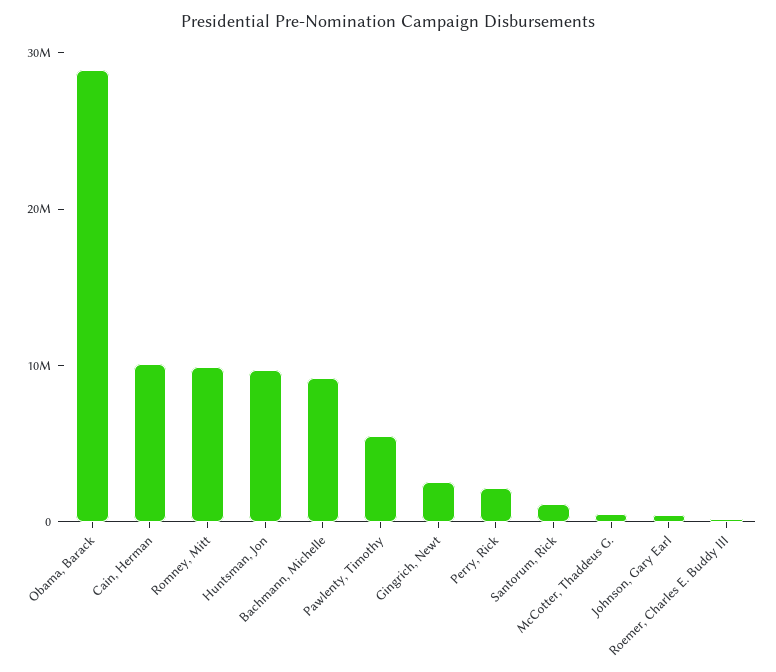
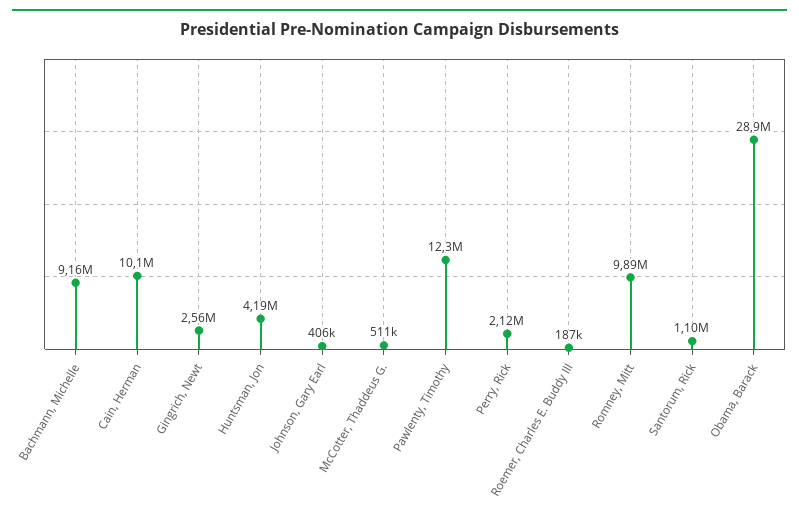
  {
    "Obama, Barack": 28900000,
    "Cain, Herman": 10100000,
    "Romney, Mitt": 9890000,
-   "Huntsman, Jon": 10000000,
+   "Huntsman, Jon": 4190000,
    "Bachmann, Michelle": 9160000,
-   "Pawlenty, Timothy": 6000000,
+   "Pawlenty, Timothy": 12300000,
    "Gingrich, Newt": 2560000,
    "Perry, Rick": 2120000,
    "Santorum, Rick": 1100000,
    "McCotter, Thaddeus G.": 511000,
    "Johnson, Gary Earl": 406000,
    "Roemer, Charles E. Buddy III": 187000
  }

